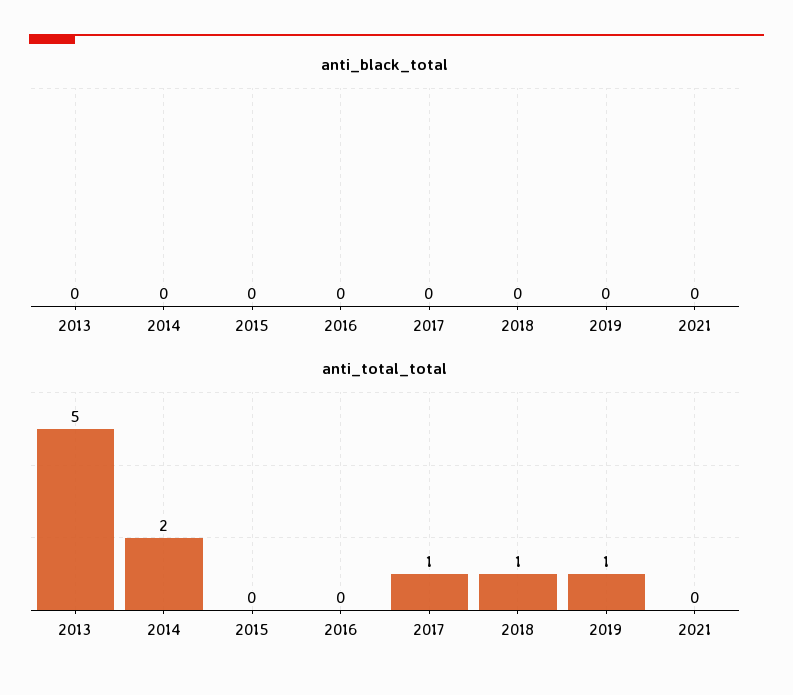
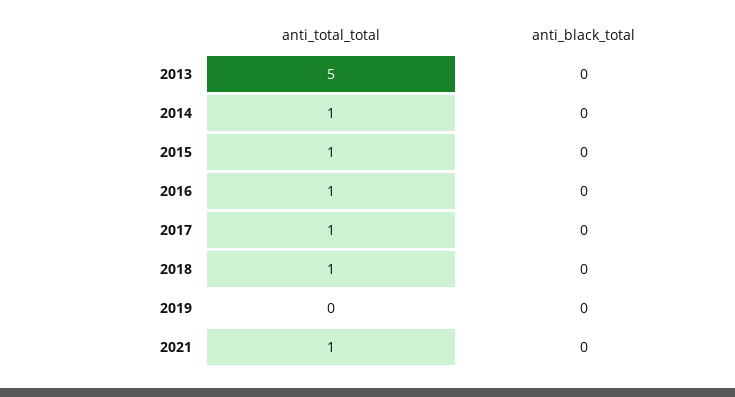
  {
    "anti_black_total": {
      "2013": 0,
      "2014": 0,
      "2015": 0,
      "2016": 0,
      "2017": 0,
      "2018": 0,
      "2019": 0,
      "2021": 0
    },
    "anti_total_total": {
      "2013": 5,
-     "2014": 2,
+     "2014": 1,
-     "2015": 0,
+     "2015": 1,
-     "2016": 0,
+     "2016": 1,
      "2017": 1,
      "2018": 1,
-     "2019": 1,
+     "2019": 0,
-     "2021": 0
+     "2021": 1
    }
  }

